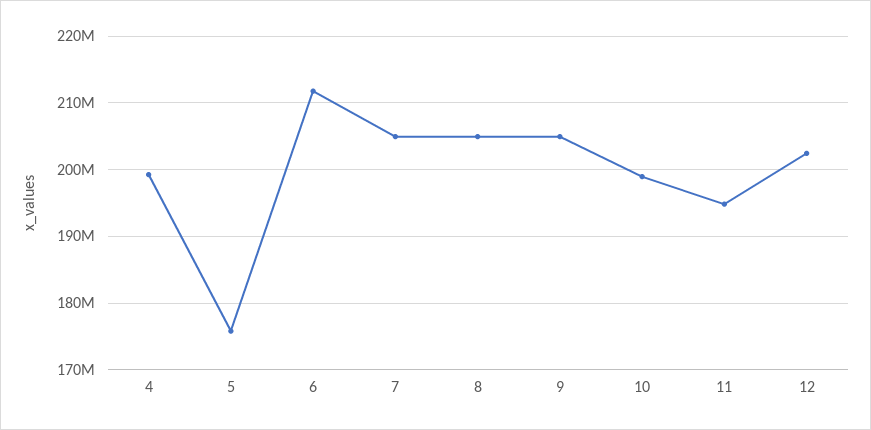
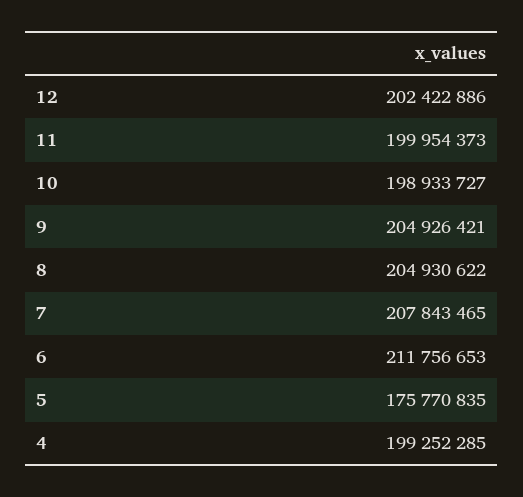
  {
    "4": 199252285,
    "5": 175770835,
    "6": 211756653,
-   "7": 205000000,
+   "7": 207843465,
    "8": 204930622,
    "9": 204926421,
    "10": 198933727,
-   "11": 195000000,
+   "11": 199954373,
    "12": 202422886
  }

